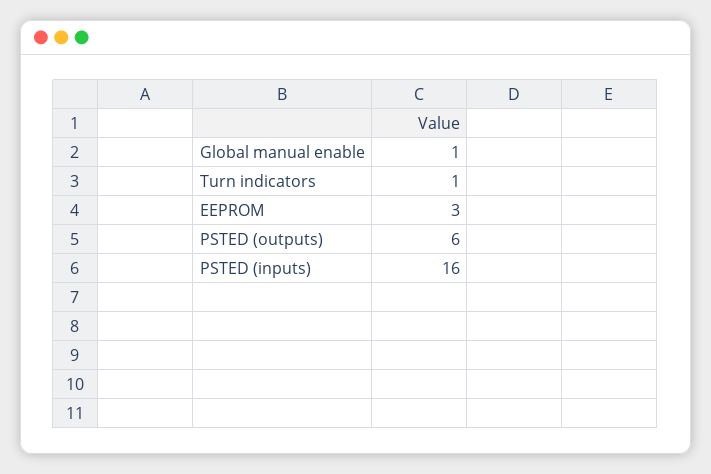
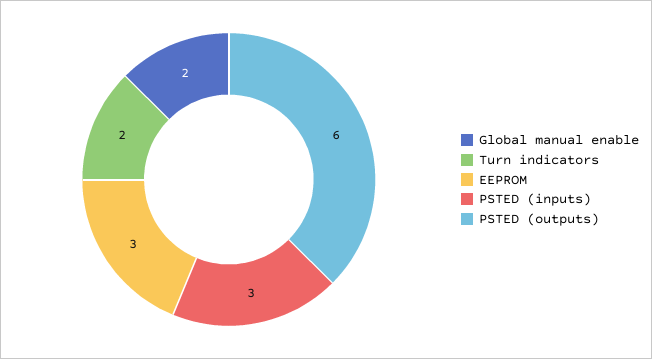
  {
-   "Global manual enable": 1,
+   "Global manual enable": 2,
-   "Turn indicators": 1,
+   "Turn indicators": 2,
    "EEPROM": 3,
    "PSTED (outputs)": 6,
-   "PSTED (inputs)": 16
+   "PSTED (inputs)": 3
  }

